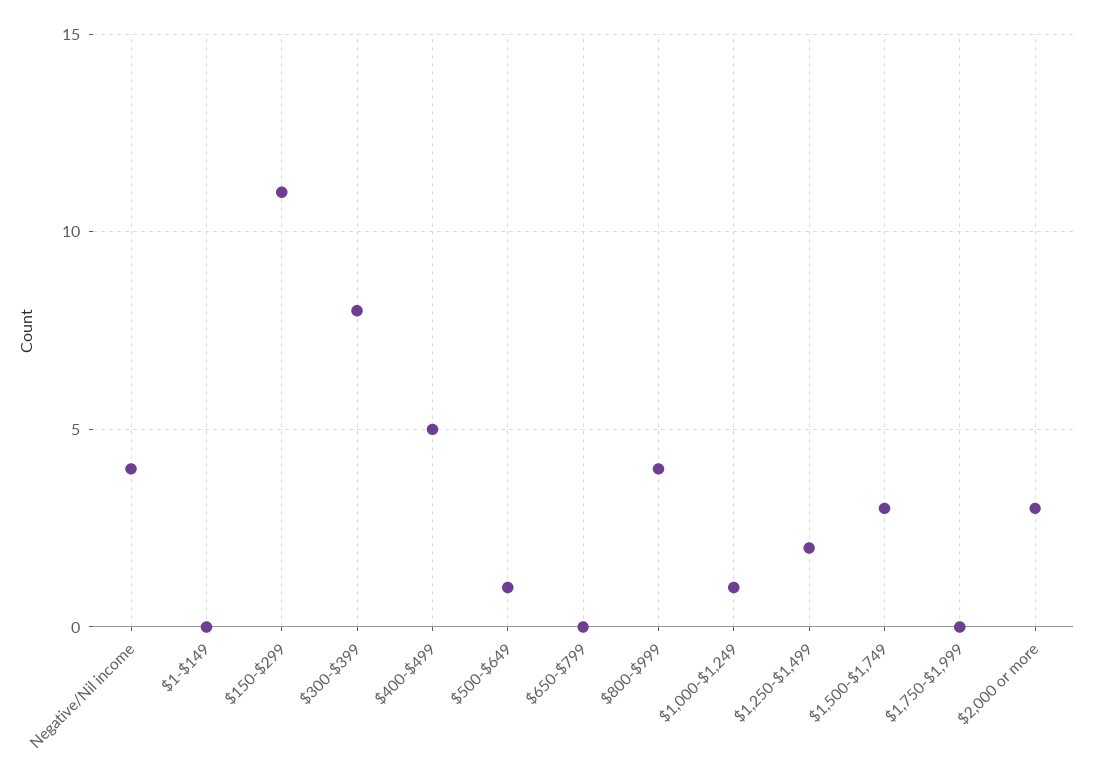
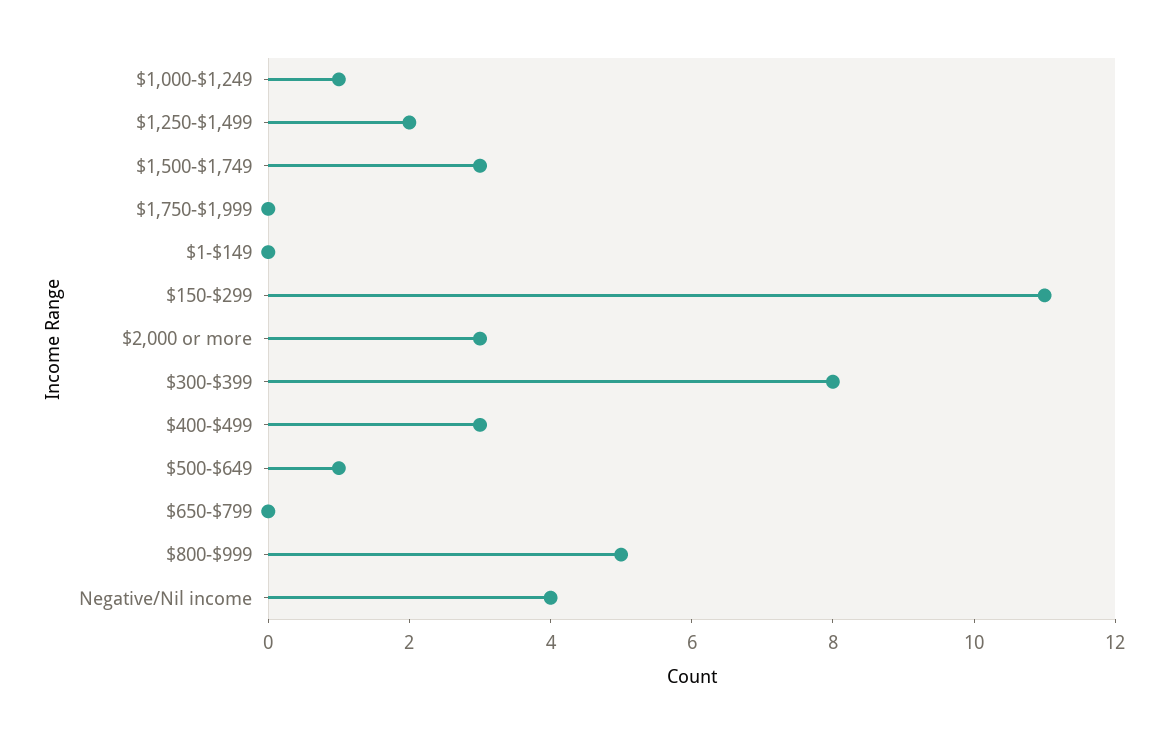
  {
    "Negative/Nil income": 4,
    "$1-$149": 0,
    "$150-$299": 11,
    "$300-$399": 8,
-   "$400-$499": 5,
+   "$400-$499": 3,
    "$500-$649": 1,
    "$650-$799": 0,
-   "$800-$999": 4,
+   "$800-$999": 5,
    "$1,000-$1,249": 1,
    "$1,250-$1,499": 2,
    "$1,500-$1,749": 3,
    "$1,750-$1,999": 0,
    "$2,000 or more": 3
  }

